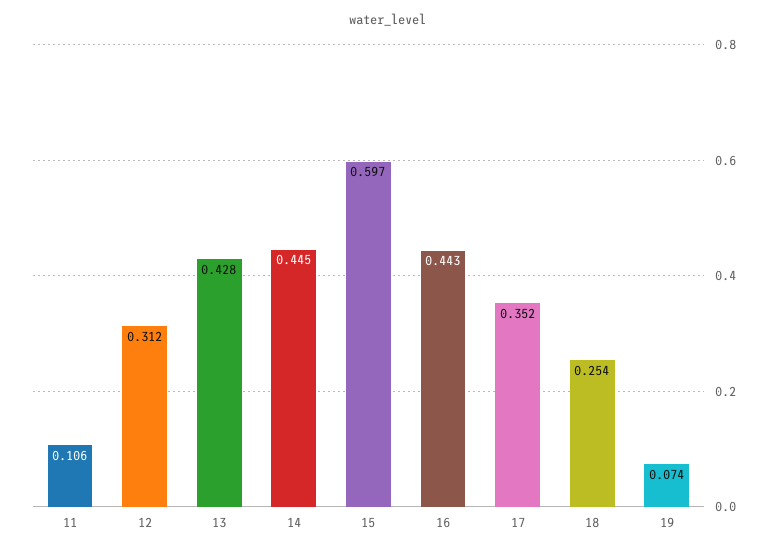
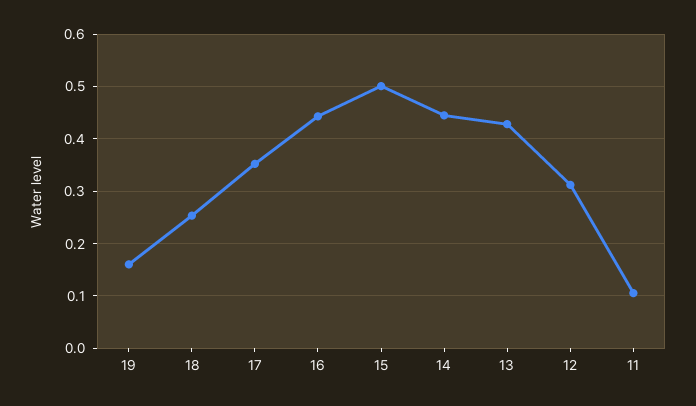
  {
    "11": 0.106,
    "12": 0.312,
    "13": 0.428,
    "14": 0.445,
-   "15": 0.597,
+   "15": 0.5,
    "16": 0.443,
    "17": 0.352,
    "18": 0.254,
-   "19": 0.074
+   "19": 0.16
  }

